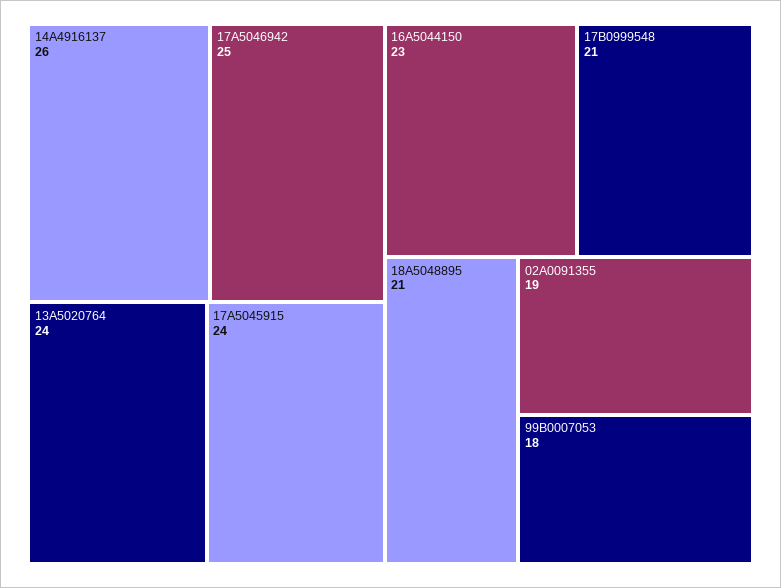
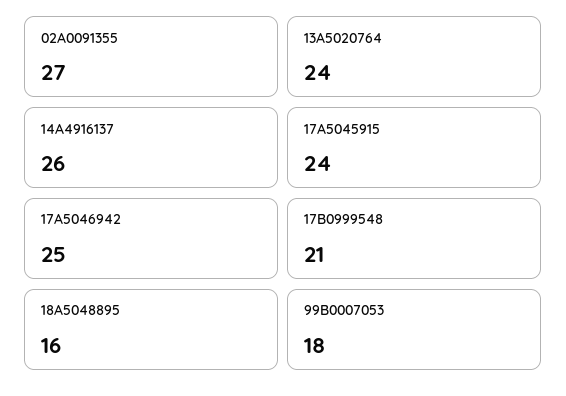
  {
    "14A4916137": 26,
    "17A5046942": 25,
    "13A5020764": 24,
    "17A5045915": 24,
-   "16A5044150": 23,
    "17B0999548": 21,
-   "18A5048895": 21,
+   "18A5048895": 16,
-   "02A0091355": 19,
+   "02A0091355": 27,
    "99B0007053": 18
  }

